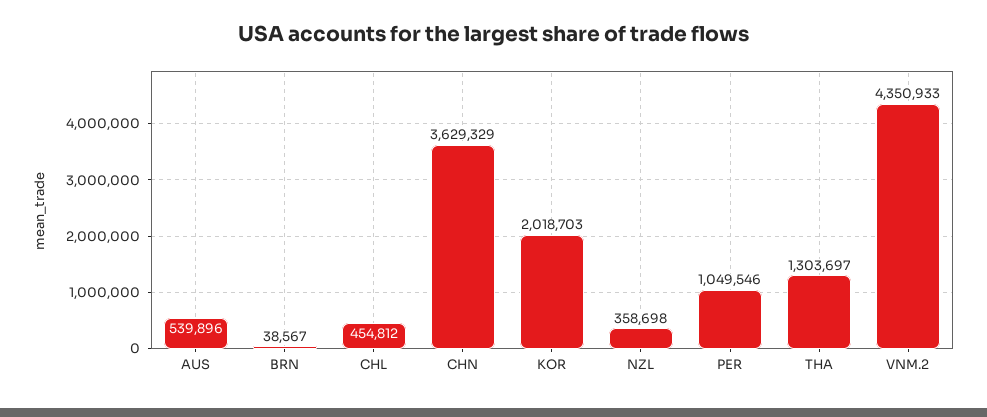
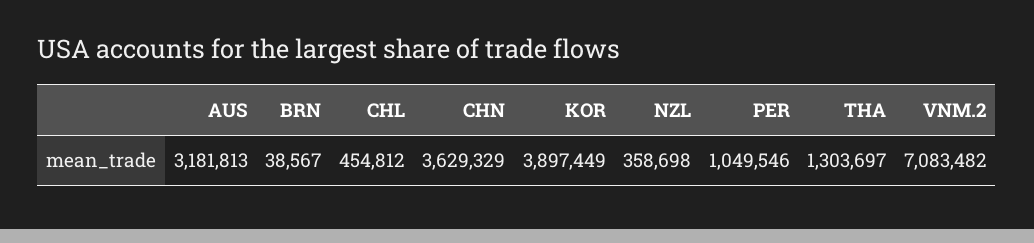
  {
-   "AUS": 539896,
+   "AUS": 3181813,
    "BRN": 38567,
    "CHL": 454812,
    "CHN": 3629329,
-   "KOR": 2018703,
+   "KOR": 3897449,
    "NZL": 358698,
    "PER": 1049546,
    "THA": 1303697,
-   "VNM.2": 4350933
+   "VNM.2": 7083482
  }

